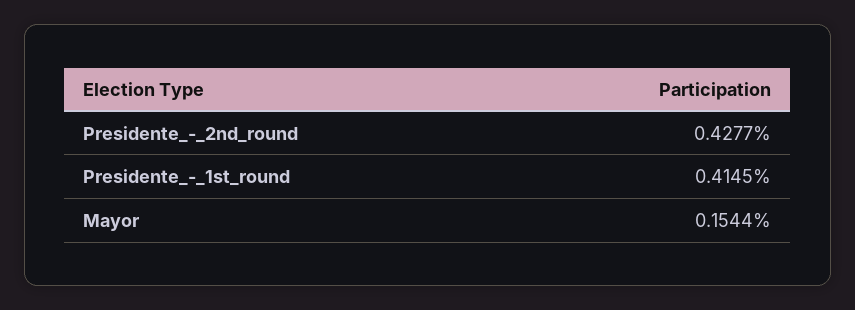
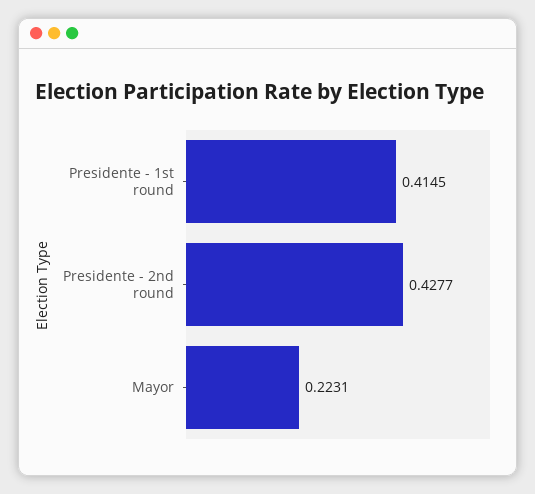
  {
    "Presidente_-_2nd_round": 0.4277,
    "Presidente_-_1st_round": 0.4145,
-   "Mayor": 0.1544
+   "Mayor": 0.2231
  }

